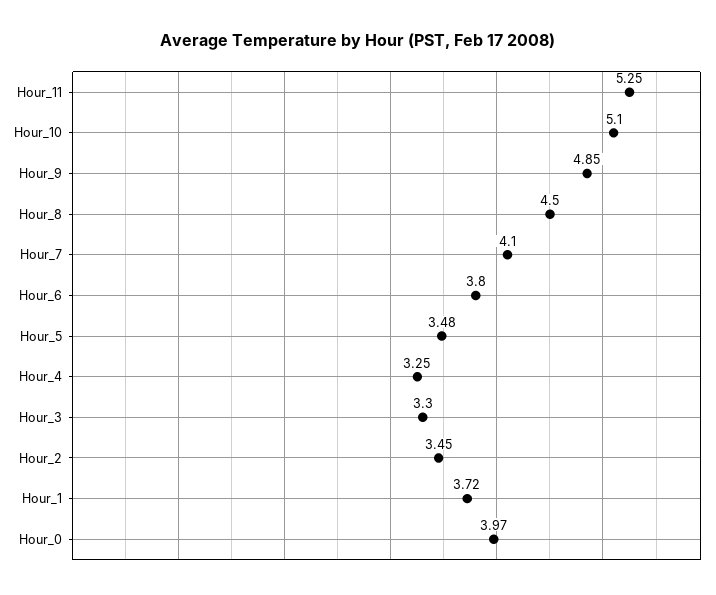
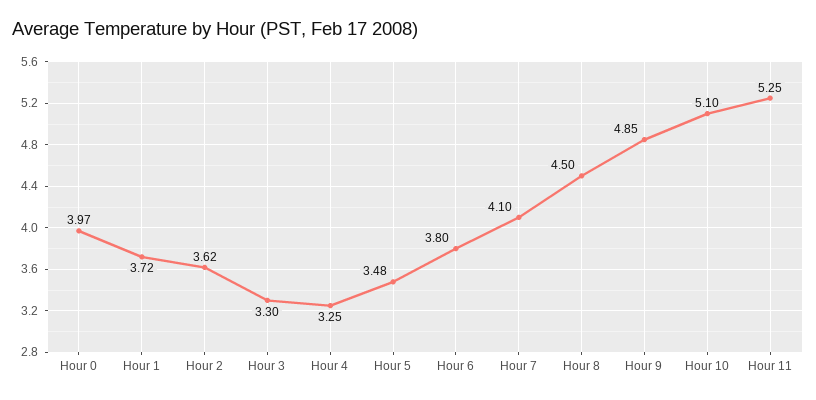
  {
    "Hour_11": 5.25,
    "Hour_10": 5.1,
    "Hour_9": 4.85,
    "Hour_8": 4.5,
    "Hour_7": 4.1,
    "Hour_6": 3.8,
    "Hour_5": 3.48,
    "Hour_4": 3.25,
    "Hour_3": 3.3,
-   "Hour_2": 3.45,
+   "Hour_2": 3.62,
    "Hour_1": 3.72,
    "Hour_0": 3.97
  }

